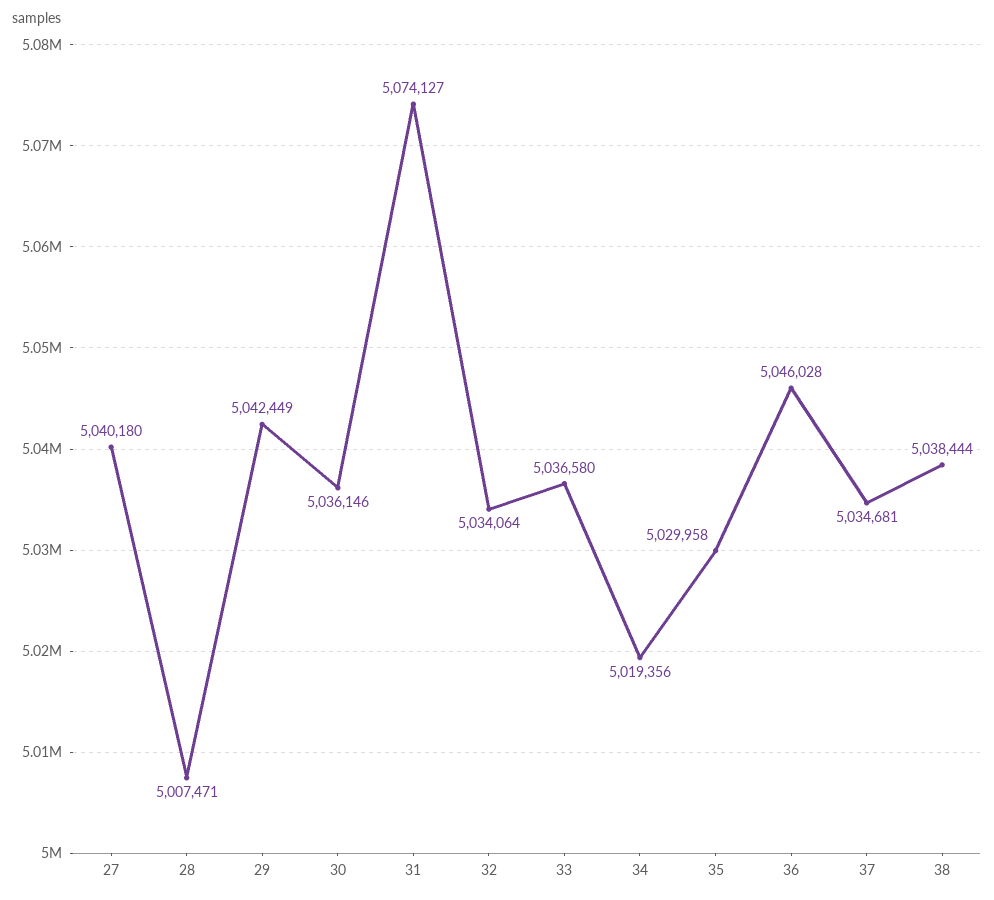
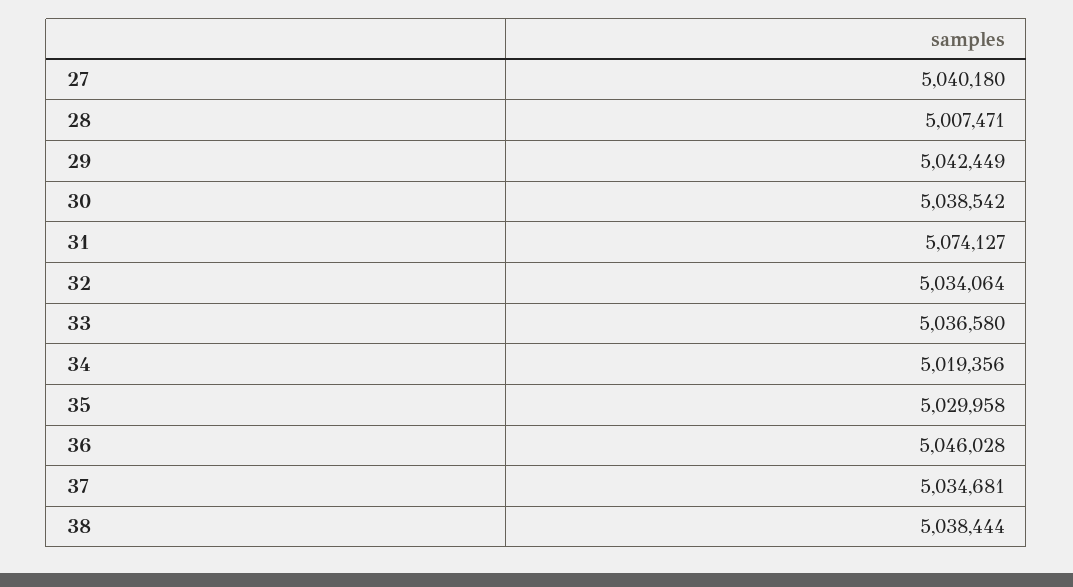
  {
    "27": 5040180,
    "28": 5007471,
    "29": 5042449,
-   "30": 5036146,
+   "30": 5038542,
    "31": 5074127,
    "32": 5034064,
    "33": 5036580,
    "34": 5019356,
    "35": 5029958,
    "36": 5046028,
    "37": 5034681,
    "38": 5038444
  }

